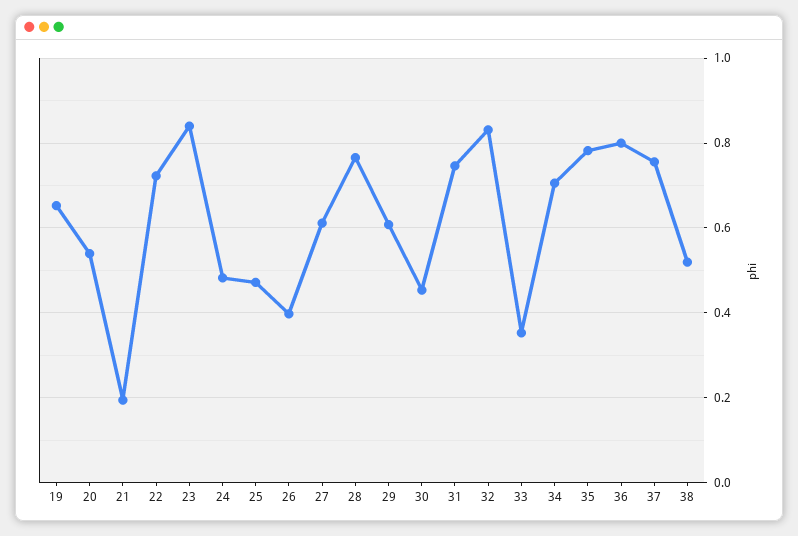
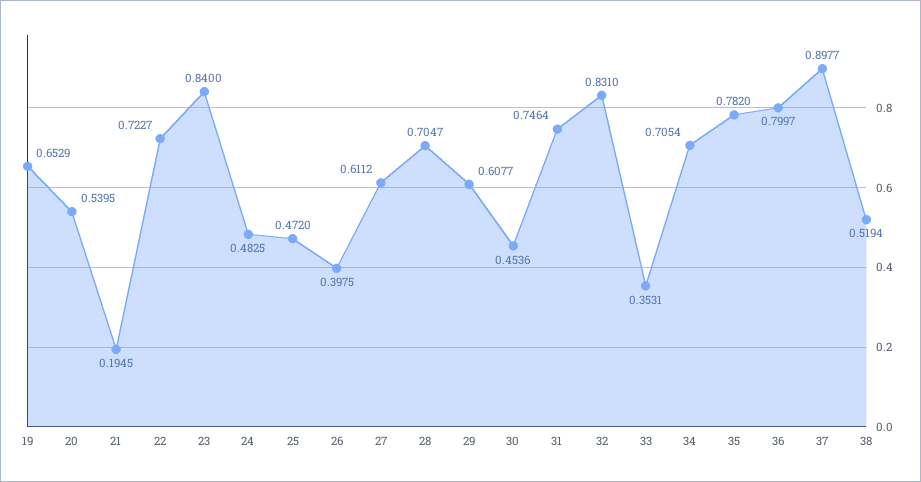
  {
    "19": 0.6529,
    "20": 0.5395,
    "21": 0.1945,
    "22": 0.7227,
    "23": 0.84,
    "24": 0.4825,
    "25": 0.472,
    "26": 0.3975,
    "27": 0.6112,
-   "28": 0.76,
+   "28": 0.7047,
    "29": 0.6077,
    "30": 0.4536,
    "31": 0.7464,
    "32": 0.831,
    "33": 0.3531,
    "34": 0.7054,
    "35": 0.782,
    "36": 0.7997,
-   "37": 0.76,
+   "37": 0.8977,
    "38": 0.5194
  }

